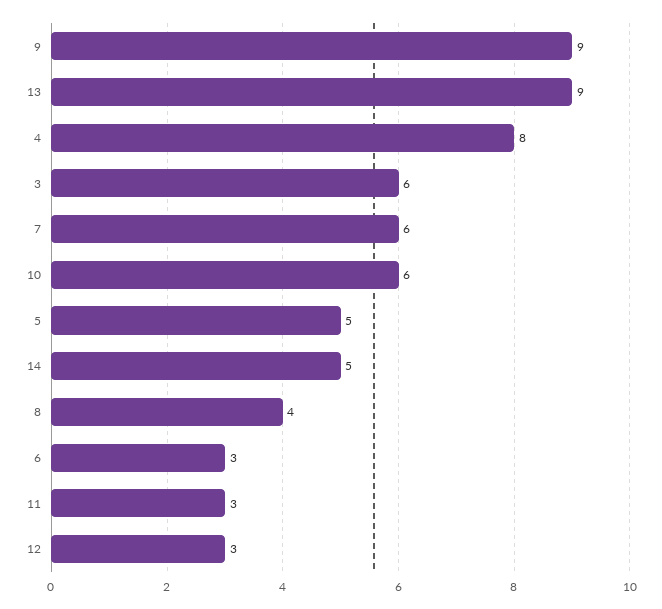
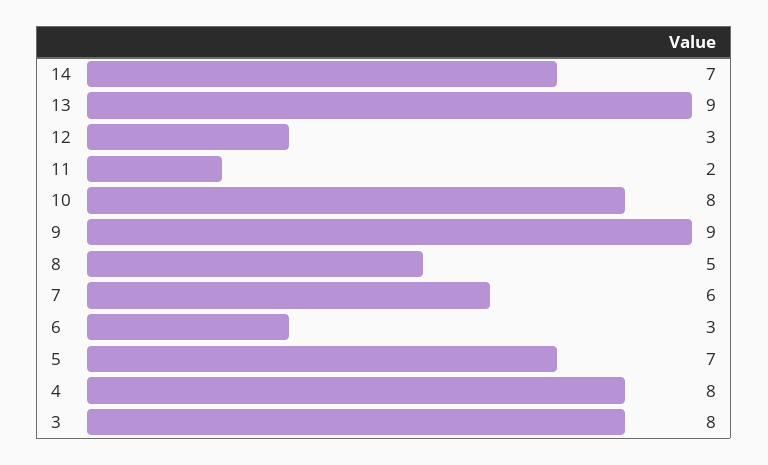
  {
    "9": 9,
    "13": 9,
    "4": 8,
-   "3": 6,
+   "3": 8,
    "7": 6,
-   "10": 6,
+   "10": 8,
-   "5": 5,
+   "5": 7,
-   "14": 5,
+   "14": 7,
-   "8": 4,
+   "8": 5,
    "6": 3,
-   "11": 3,
+   "11": 2,
    "12": 3
  }

